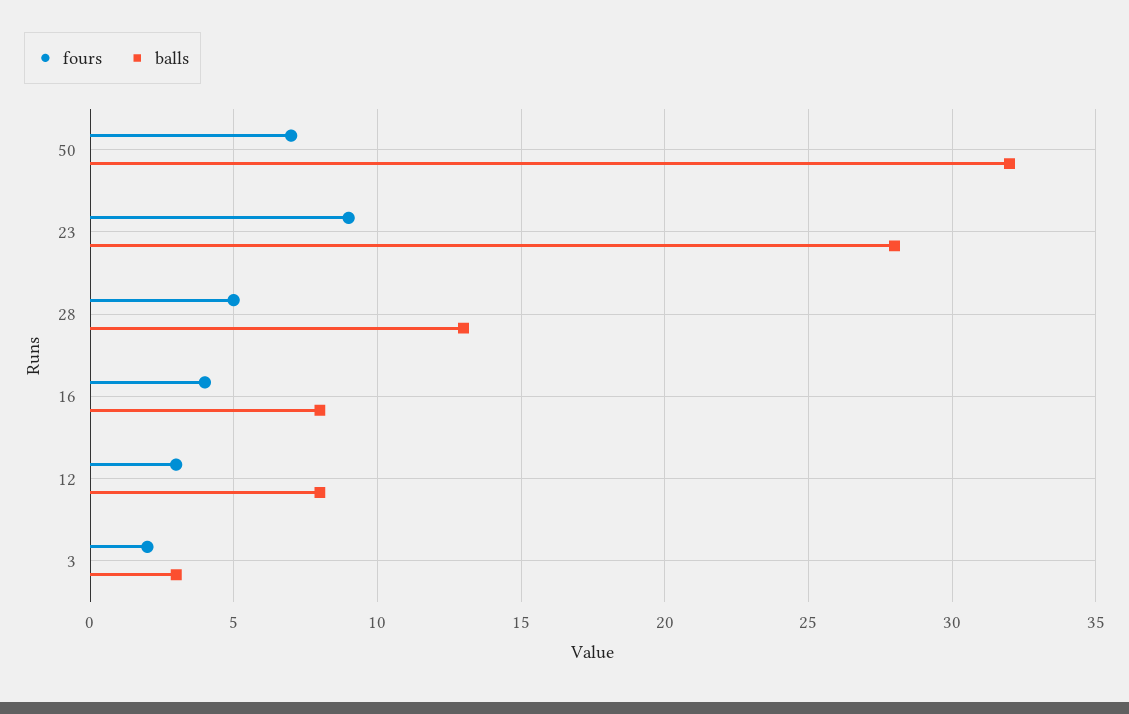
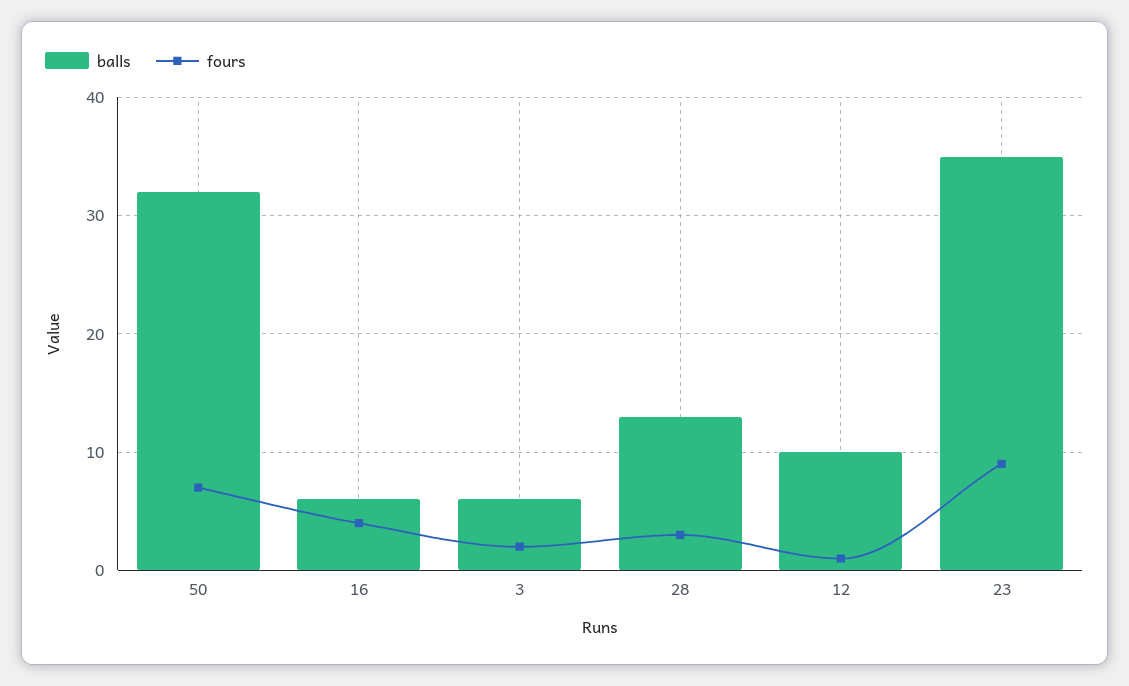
  {
    "fours": {
      "50": 7,
      "23": 9,
-     "28": 5,
+     "28": 3,
      "16": 4,
-     "12": 3,
+     "12": 1,
      "3": 2
    },
    "balls": {
      "50": 32,
-     "23": 28,
+     "23": 35,
      "28": 13,
-     "16": 8,
+     "16": 6,
-     "12": 8,
+     "12": 10,
-     "3": 3
+     "3": 6
    }
  }

